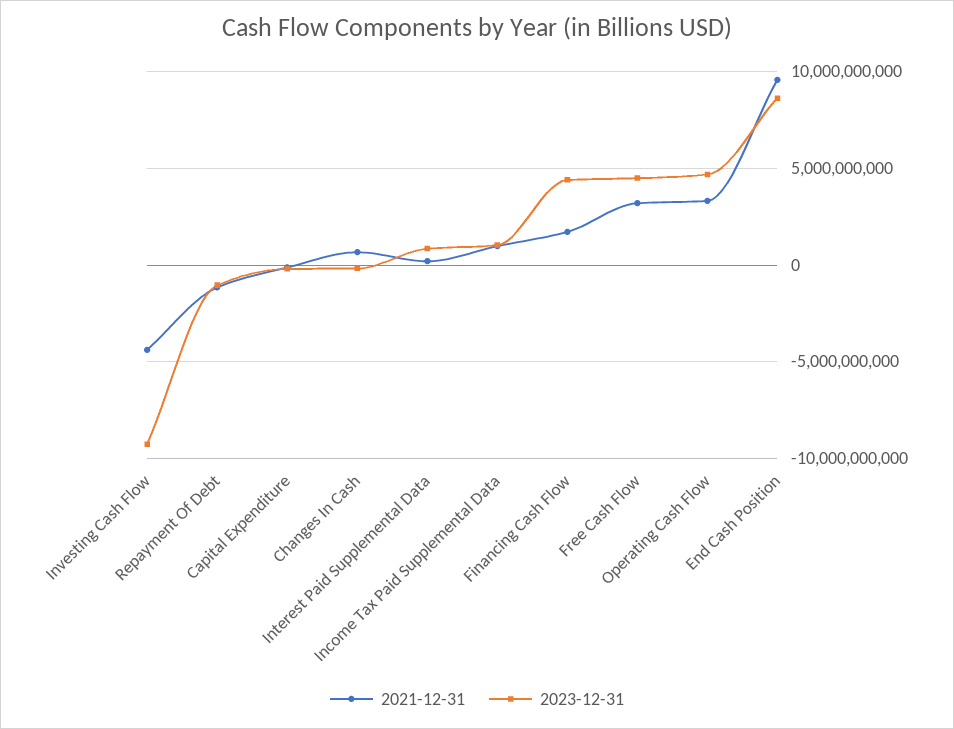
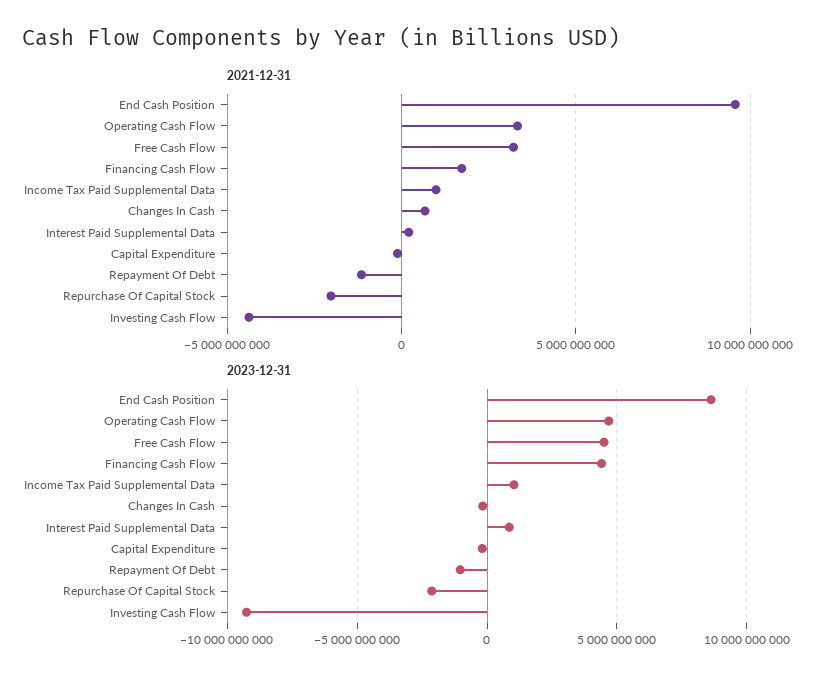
  {
    "2021-12-31": {
      "Investing Cash Flow": -4500000000,
      "Repayment Of Debt": -1000000000,
      "Capital Expenditure": 0,
      "Changes In Cash": 500000000,
      "Interest Paid Supplemental Data": 0,
      "Income Tax Paid Supplemental Data": 1000000000,
      "Financing Cash Flow": 1500000000,
      "Free Cash Flow": 3000000000,
      "Operating Cash Flow": 3500000000,
-     "End Cash Position": 9500000000
+     "End Cash Position": 9500000000,
+     "Repurchase Of Capital Stock": -2000000000
    },
    "2023-12-31": {
      "Investing Cash Flow": -9500000000,
      "Repayment Of Debt": -1000000000,
      "Capital Expenditure": 0,
      "Changes In Cash": 0,
      "Interest Paid Supplemental Data": 1000000000,
      "Income Tax Paid Supplemental Data": 1000000000,
      "Financing Cash Flow": 4500000000,
      "Free Cash Flow": 4500000000,
      "Operating Cash Flow": 4500000000,
-     "End Cash Position": 8500000000
+     "End Cash Position": 8500000000,
+     "Repurchase Of Capital Stock": -2000000000
    }
  }

